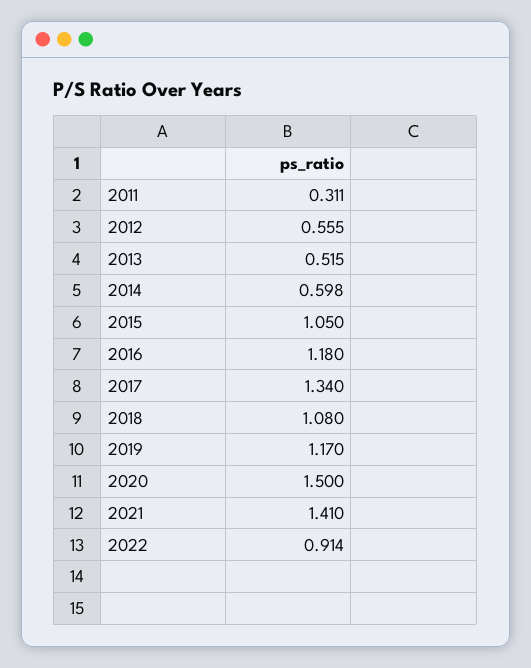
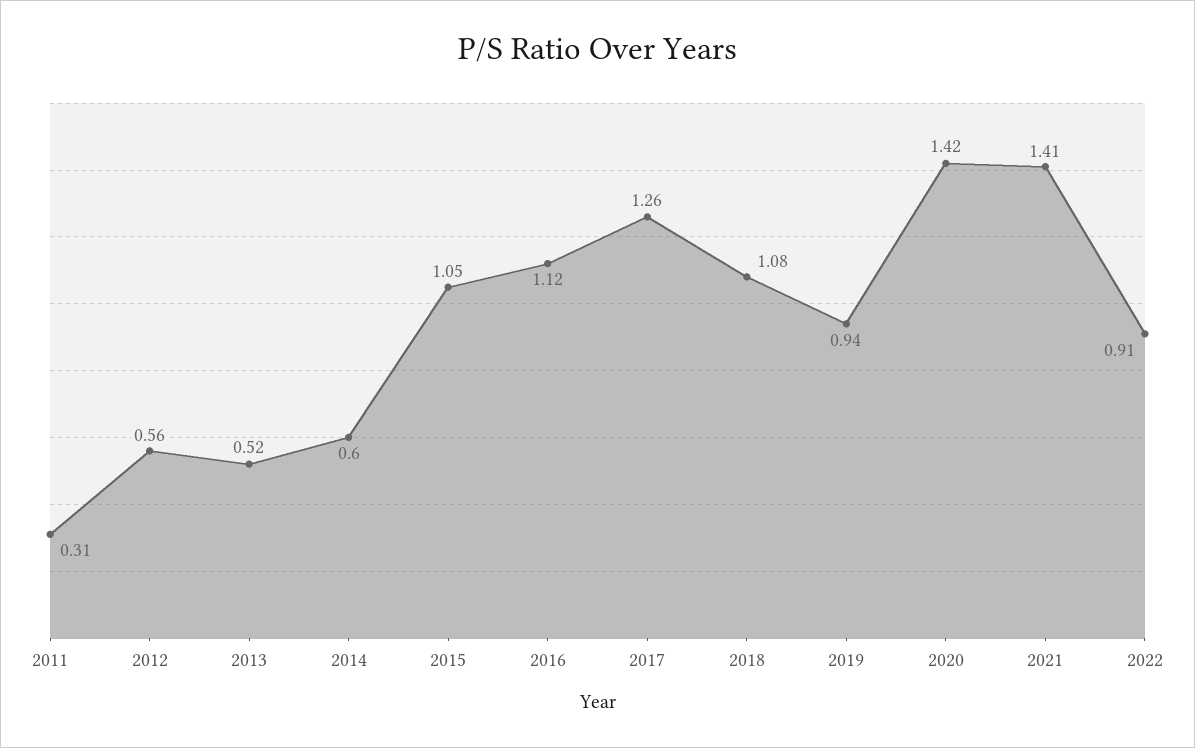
  {
    "2011": 0.311,
    "2012": 0.555,
    "2013": 0.515,
    "2014": 0.598,
    "2015": 1.05,
-   "2016": 1.18,
+   "2016": 1.12,
-   "2017": 1.34,
+   "2017": 1.26,
    "2018": 1.08,
-   "2019": 1.17,
+   "2019": 0.94,
-   "2020": 1.5,
+   "2020": 1.42,
    "2021": 1.41,
    "2022": 0.914
  }

